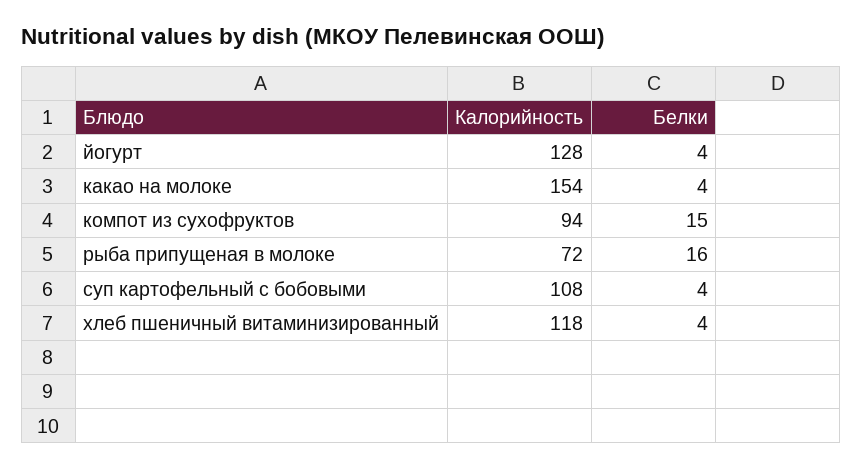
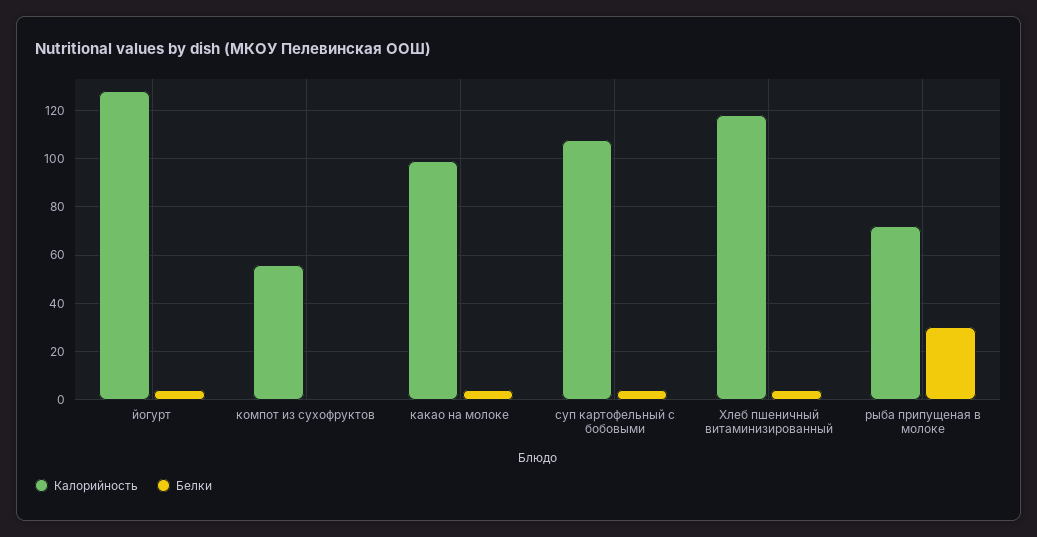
  {
    "Калорийность": {
      "йогурт": 128,
-     "какао на молоке": 154,
+     "какао на молоке": 100,
-     "компот из сухофруктов": 94,
+     "компот из сухофруктов": 55,
      "рыба припущеная в молоке": 72,
      "суп картофельный с бобовыми": 108,
      "хлеб пшеничный витаминизированный": 118
    },
    "Белки": {
      "йогурт": 4,
      "какао на молоке": 4,
-     "компот из сухофруктов": 15,
+     "компот из сухофруктов": 0,
-     "рыба припущеная в молоке": 16,
+     "рыба припущеная в молоке": 30,
      "суп картофельный с бобовыми": 4,
      "хлеб пшеничный витаминизированный": 4
    }
  }

